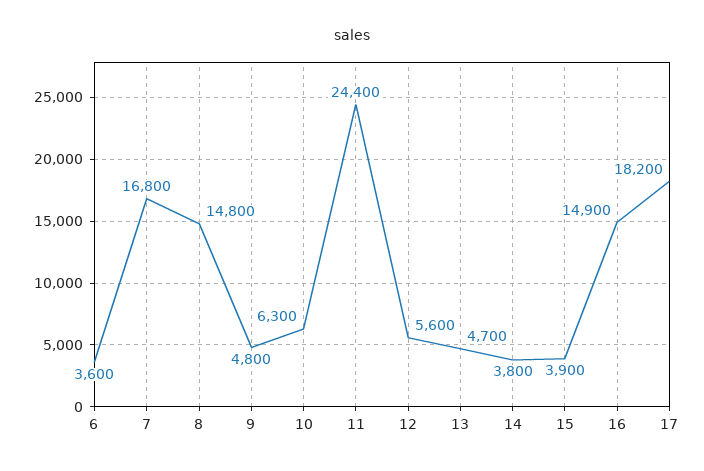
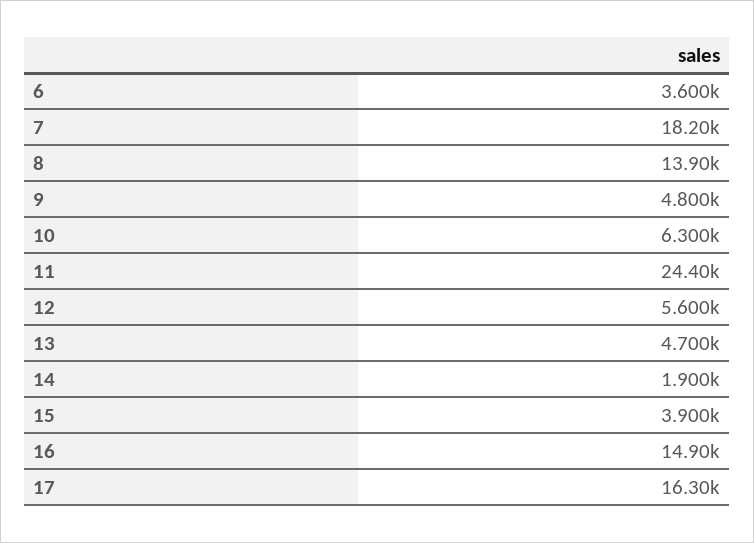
  {
    "6": 3600,
-   "7": 16800,
+   "7": 18200,
-   "8": 14800,
+   "8": 13900,
    "9": 4800,
    "10": 6300,
    "11": 24400,
    "12": 5600,
    "13": 4700,
-   "14": 3800,
+   "14": 1900,
    "15": 3900,
    "16": 14900,
-   "17": 18200
+   "17": 16300
  }

